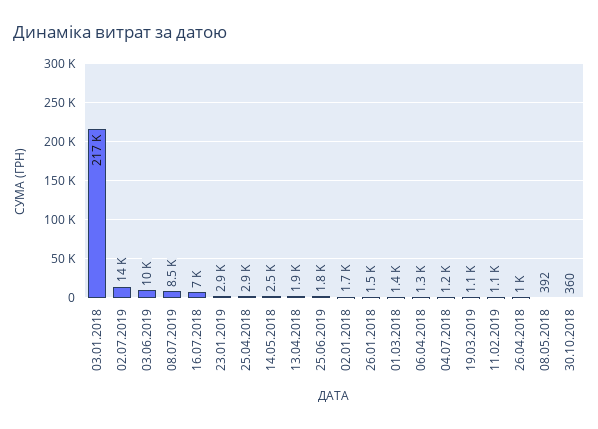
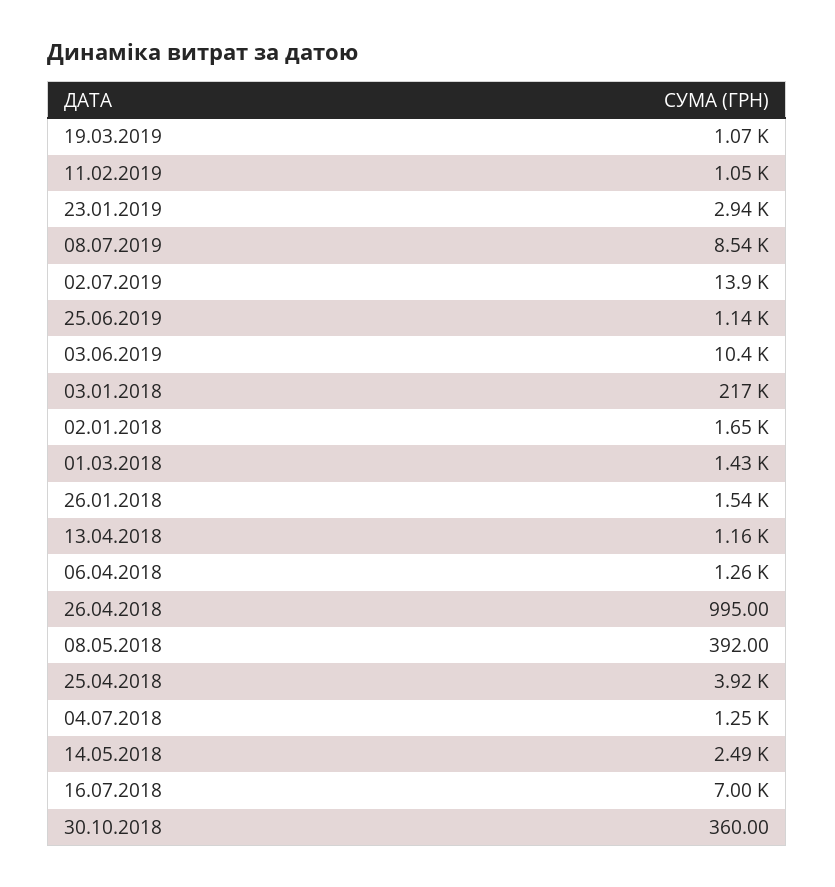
  {
    "03.01.2018": 217000,
    "02.07.2019": 13900,
    "03.06.2019": 10400,
    "08.07.2019": 8540,
    "16.07.2018": 7000,
    "23.01.2019": 2940,
-   "25.04.2018": 2900,
+   "25.04.2018": 3920,
    "14.05.2018": 2490,
-   "13.04.2018": 1900,
+   "13.04.2018": 1160,
-   "25.06.2019": 1800,
+   "25.06.2019": 1140,
    "02.01.2018": 1650,
    "26.01.2018": 1540,
    "01.03.2018": 1430,
    "06.04.2018": 1260,
    "04.07.2018": 1250,
    "19.03.2019": 1070,
    "11.02.2019": 1050,
    "26.04.2018": 995,
    "08.05.2018": 392,
    "30.10.2018": 360
  }

